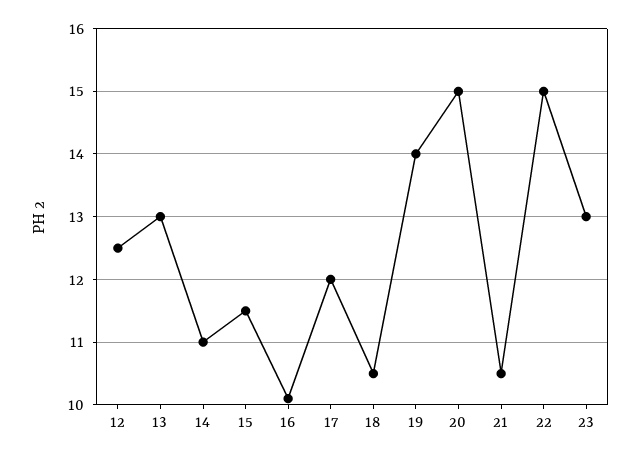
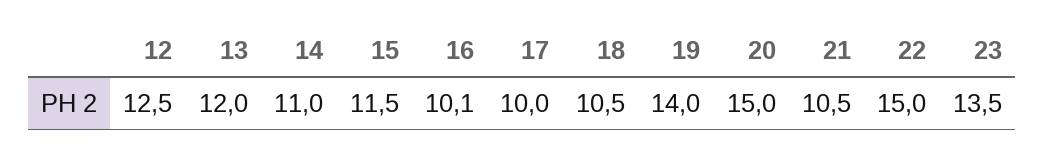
  {
    "12": 12.5,
-   "13": 13,
+   "13": 12,
    "14": 11,
    "15": 11.5,
    "16": 10.1,
-   "17": 12,
+   "17": 10,
    "18": 10.5,
    "19": 14,
    "20": 15,
    "21": 10.5,
    "22": 15,
-   "23": 13
+   "23": 13.5
  }

